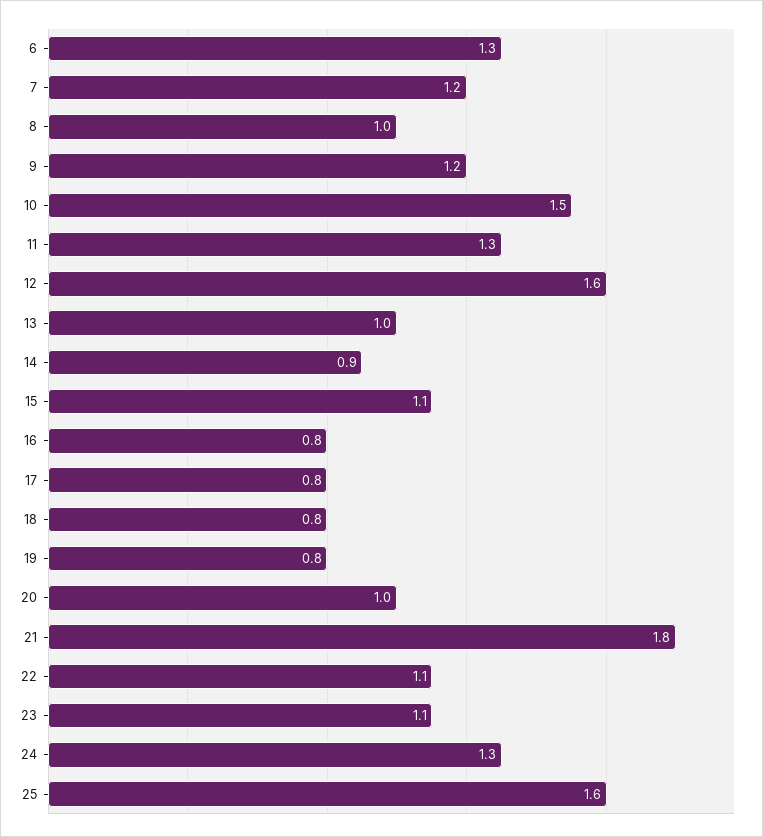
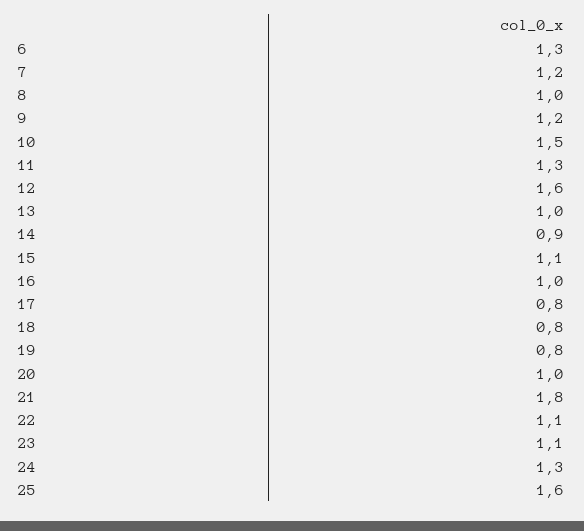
  {
    "6": 1.3,
    "7": 1.2,
    "8": 1,
    "9": 1.2,
    "10": 1.5,
    "11": 1.3,
    "12": 1.6,
    "13": 1,
    "14": 0.9,
    "15": 1.1,
-   "16": 0.8,
+   "16": 1,
    "17": 0.8,
    "18": 0.8,
    "19": 0.8,
    "20": 1,
    "21": 1.8,
    "22": 1.1,
    "23": 1.1,
    "24": 1.3,
    "25": 1.6
  }

